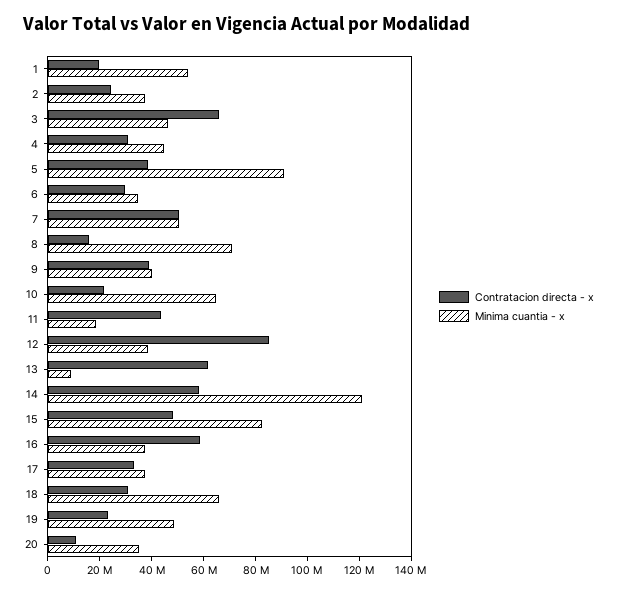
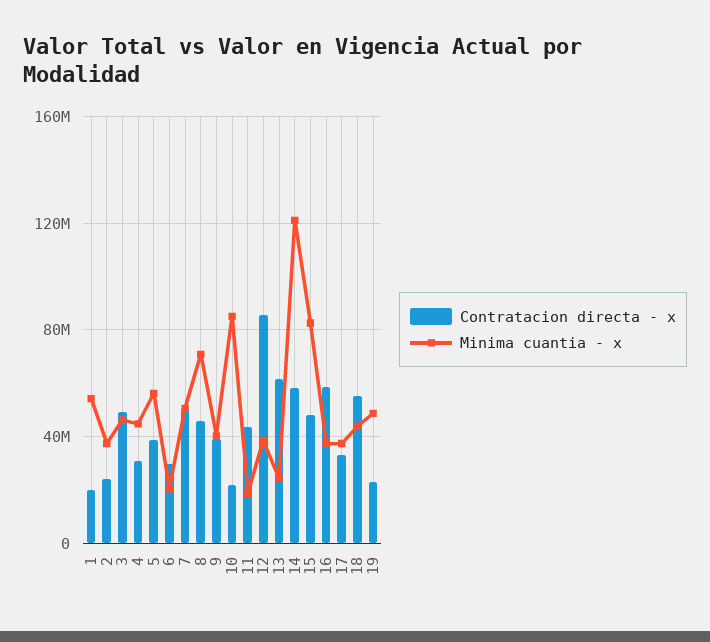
  {
    "Contratacion directa - x": {
      "1": 20000000,
      "2": 25000000,
-     "3": 65000000,
+     "3": 50000000,
      "4": 30000000,
      "5": 40000000,
      "6": 30000000,
      "7": 50000000,
-     "8": 15000000,
+     "8": 45000000,
      "9": 40000000,
      "10": 20000000,
      "11": 45000000,
      "12": 85000000,
      "13": 60000000,
      "14": 60000000,
      "15": 50000000,
      "16": 60000000,
      "17": 35000000,
-     "18": 30000000,
+     "18": 55000000,
-     "19": 25000000,
+     "19": 25000000
-     "20": 10000000
    },
    "Minima cuantia - x": {
      "1": 55000000,
      "2": 35000000,
      "3": 45000000,
      "4": 45000000,
-     "5": 90000000,
+     "5": 55000000,
-     "6": 35000000,
+     "6": 20000000,
      "7": 50000000,
      "8": 70000000,
      "9": 40000000,
-     "10": 65000000,
+     "10": 85000000,
      "11": 20000000,
      "12": 40000000,
-     "13": 10000000,
+     "13": 25000000,
      "14": 120000000,
      "15": 85000000,
      "16": 35000000,
      "17": 35000000,
-     "18": 65000000,
+     "18": 45000000,
-     "19": 50000000,
+     "19": 50000000
-     "20": 35000000
    }
  }

